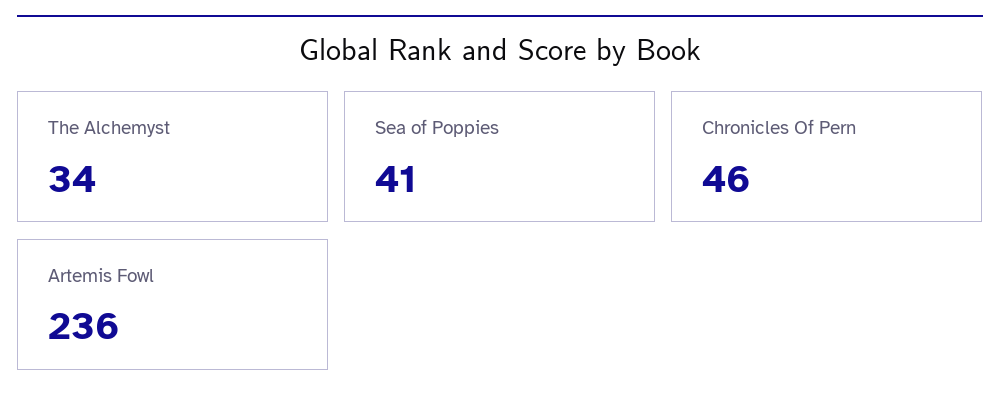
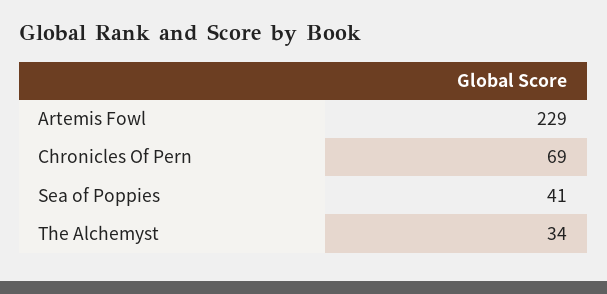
  {
    "The Alchemyst": 34,
    "Sea of Poppies": 41,
-   "Chronicles Of Pern": 46,
+   "Chronicles Of Pern": 69,
-   "Artemis Fowl": 236
+   "Artemis Fowl": 229
  }

